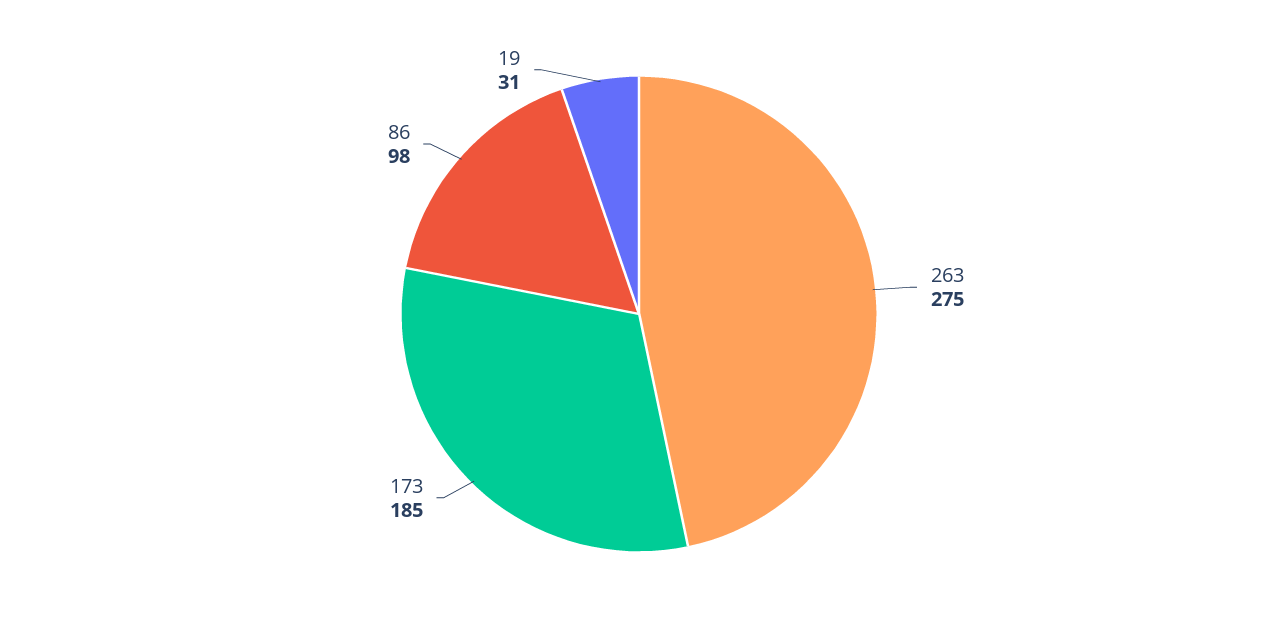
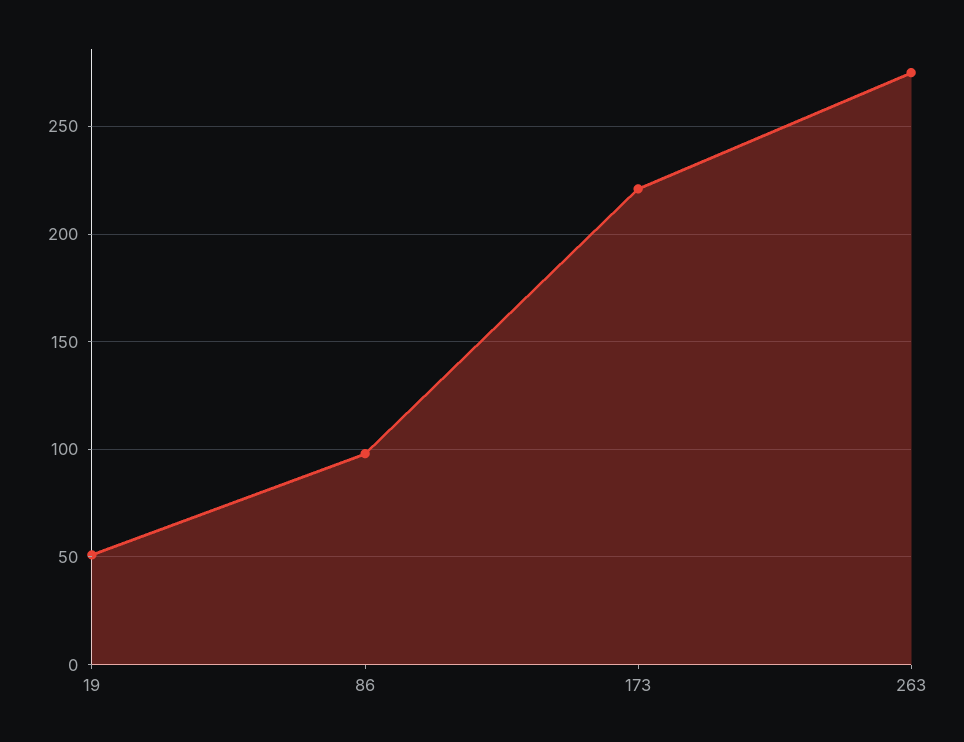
  {
    "263": 275,
-   "173": 185,
+   "173": 220,
    "86": 98,
-   "19": 31
+   "19": 50
  }

